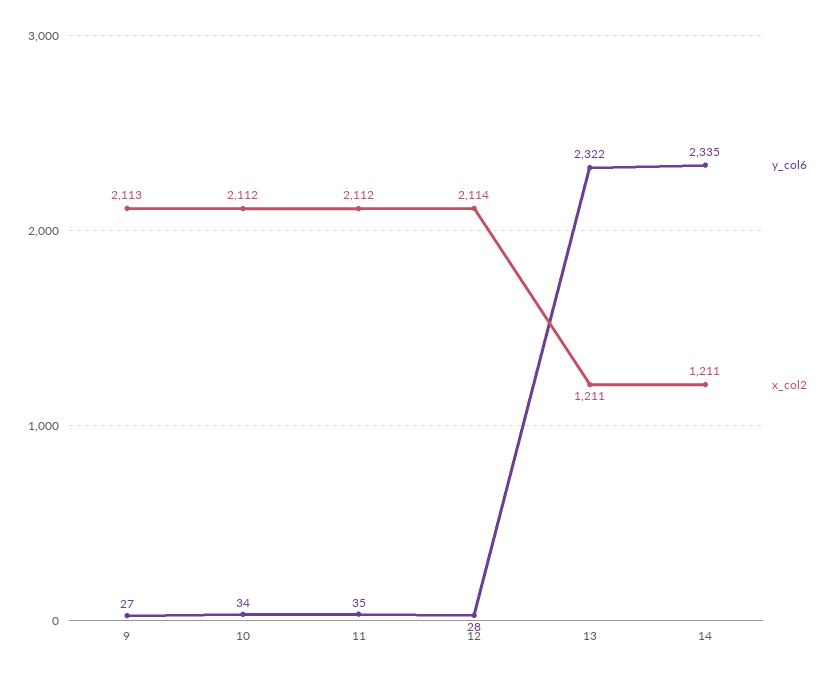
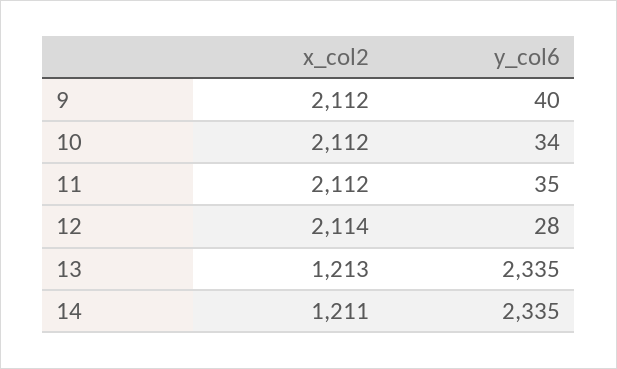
  {
    "y_col6": {
-     "9": 27,
+     "9": 40,
      "10": 34,
      "11": 35,
      "12": 28,
-     "13": 2322,
+     "13": 2335,
      "14": 2335
    },
    "x_col2": {
-     "9": 2113,
+     "9": 2112,
      "10": 2112,
      "11": 2112,
      "12": 2114,
-     "13": 1211,
+     "13": 1213,
      "14": 1211
    }
  }

